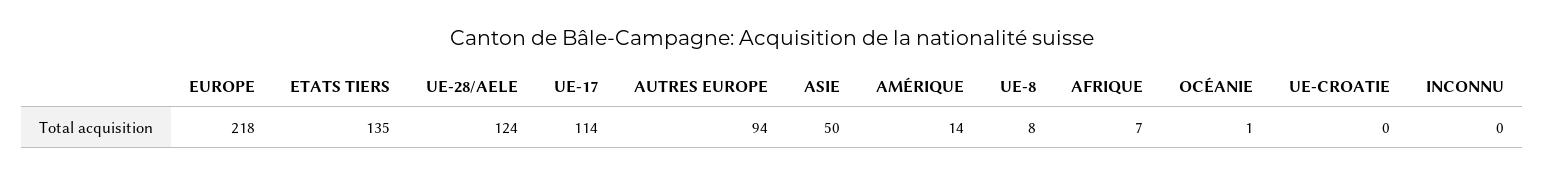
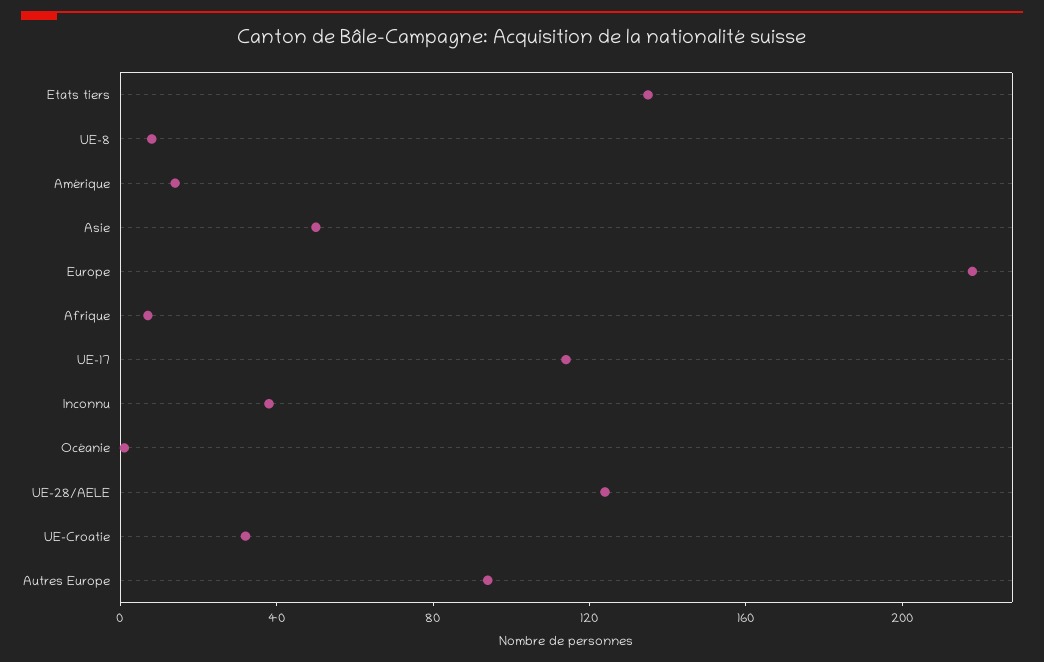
  {
    "EUROPE": 218,
    "ETATS TIERS": 135,
    "UE-28/AELE": 124,
    "UE-17": 114,
    "AUTRES EUROPE": 94,
    "ASIE": 50,
    "AMÉRIQUE": 14,
    "UE-8": 8,
    "AFRIQUE": 7,
    "OCÉANIE": 1,
-   "UE-CROATIE": 0,
+   "UE-CROATIE": 30,
-   "INCONNU": 0
+   "INCONNU": 40
  }

